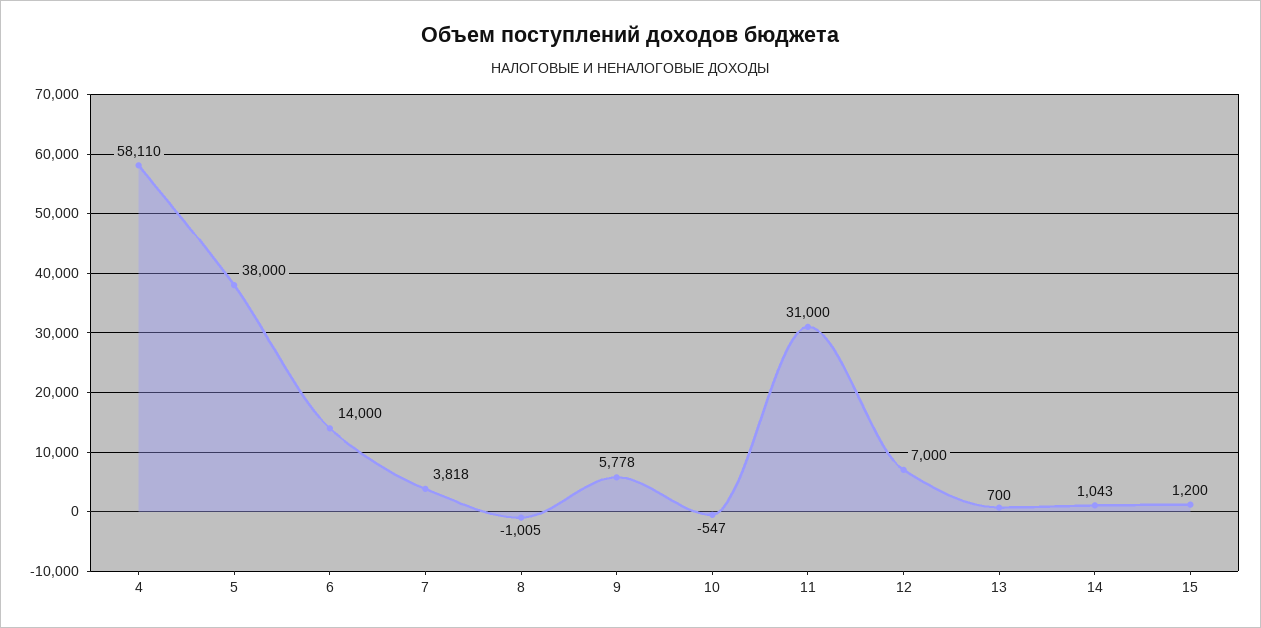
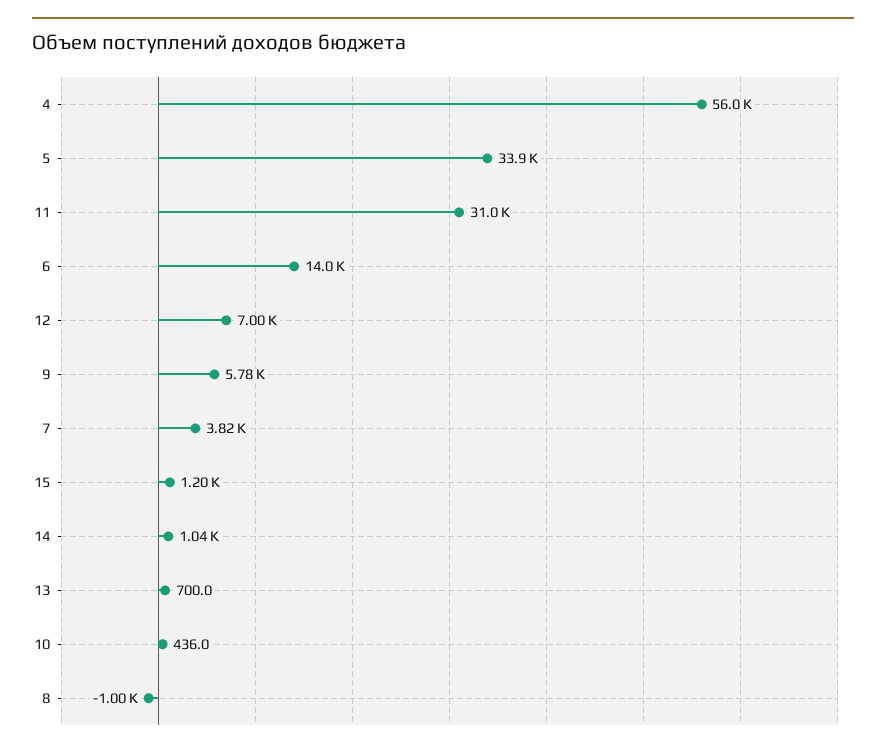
  {
-   "4": 58110,
+   "4": 56000,
-   "5": 38000,
+   "5": 33900,
    "6": 14000,
    "7": 3818,
    "8": -1005,
    "9": 5778,
-   "10": -547,
+   "10": 436,
    "11": 31000,
    "12": 7000,
    "13": 700,
    "14": 1043,
    "15": 1200
  }

